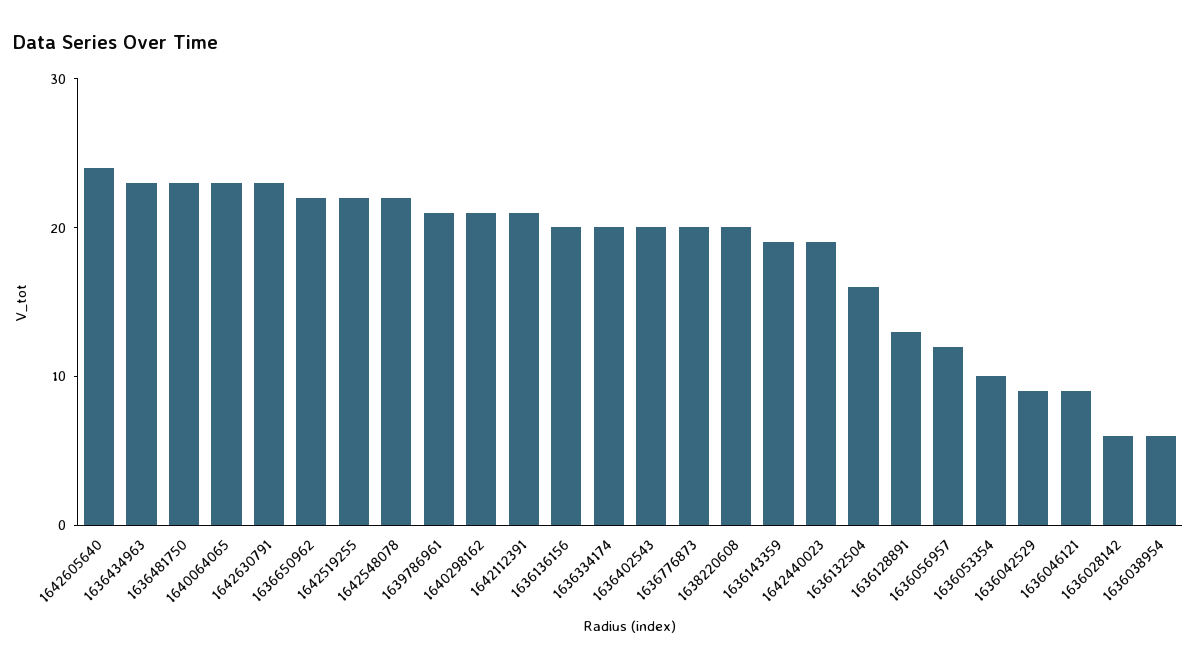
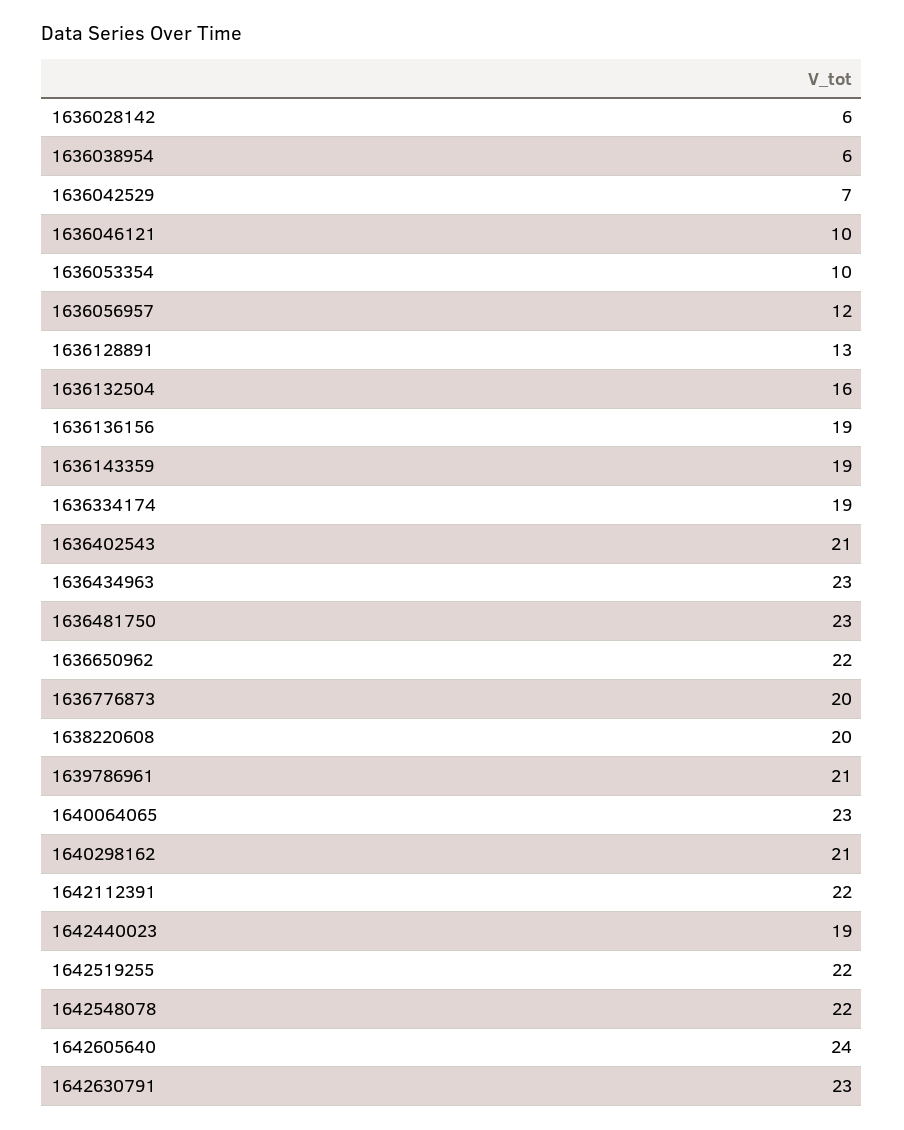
  {
    "1642605640": 24,
    "1636434963": 23,
    "1636481750": 23,
    "1640064065": 23,
    "1642630791": 23,
    "1636650962": 22,
    "1642519255": 22,
    "1642548078": 22,
    "1639786961": 21,
    "1640298162": 21,
-   "1642112391": 21,
+   "1642112391": 22,
-   "1636136156": 20,
+   "1636136156": 19,
-   "1636334174": 20,
+   "1636334174": 19,
-   "1636402543": 20,
+   "1636402543": 21,
    "1636776873": 20,
    "1638220608": 20,
    "1636143359": 19,
    "1642440023": 19,
    "1636132504": 16,
    "1636128891": 13,
    "1636056957": 12,
    "1636053354": 10,
-   "1636042529": 9,
+   "1636042529": 7,
-   "1636046121": 9,
+   "1636046121": 10,
    "1636028142": 6,
    "1636038954": 6
  }

